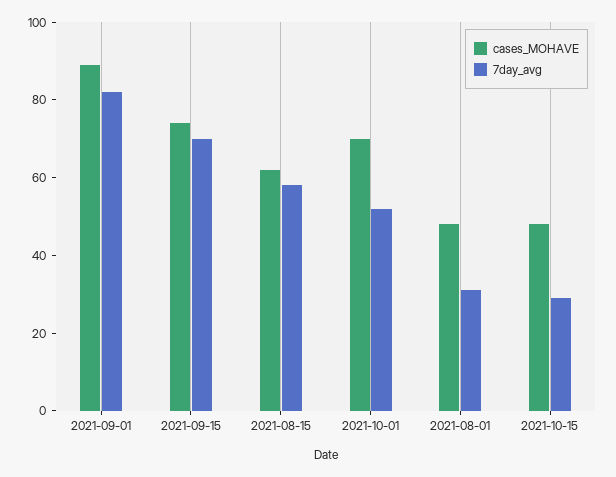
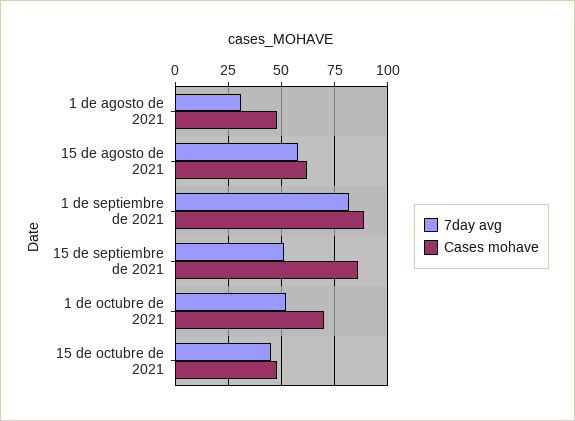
  {
    "cases_MOHAVE": {
      "2021-09-01": 90,
-     "2021-09-15": 75,
+     "2021-09-15": 85,
      "2021-08-15": 60,
      "2021-10-01": 70,
      "2021-08-01": 50,
      "2021-10-15": 50
    },
    "7day_avg": {
      "2021-09-01": 80,
-     "2021-09-15": 70,
+     "2021-09-15": 50,
      "2021-08-15": 60,
      "2021-10-01": 50,
      "2021-08-01": 30,
-     "2021-10-15": 30
+     "2021-10-15": 45
    }
  }

